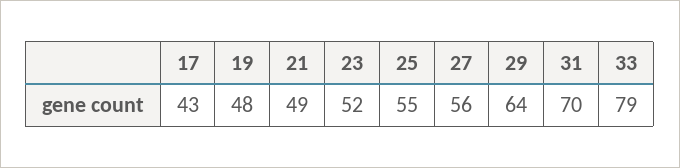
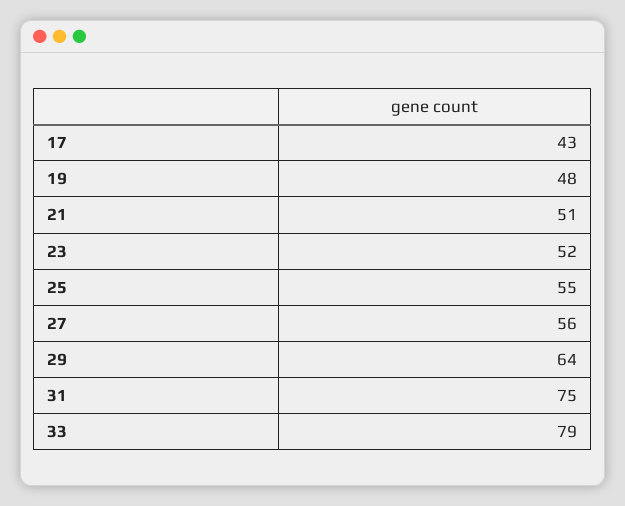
  {
    "17": 43,
    "19": 48,
-   "21": 49,
+   "21": 51,
    "23": 52,
    "25": 55,
    "27": 56,
    "29": 64,
-   "31": 70,
+   "31": 75,
    "33": 79
  }

